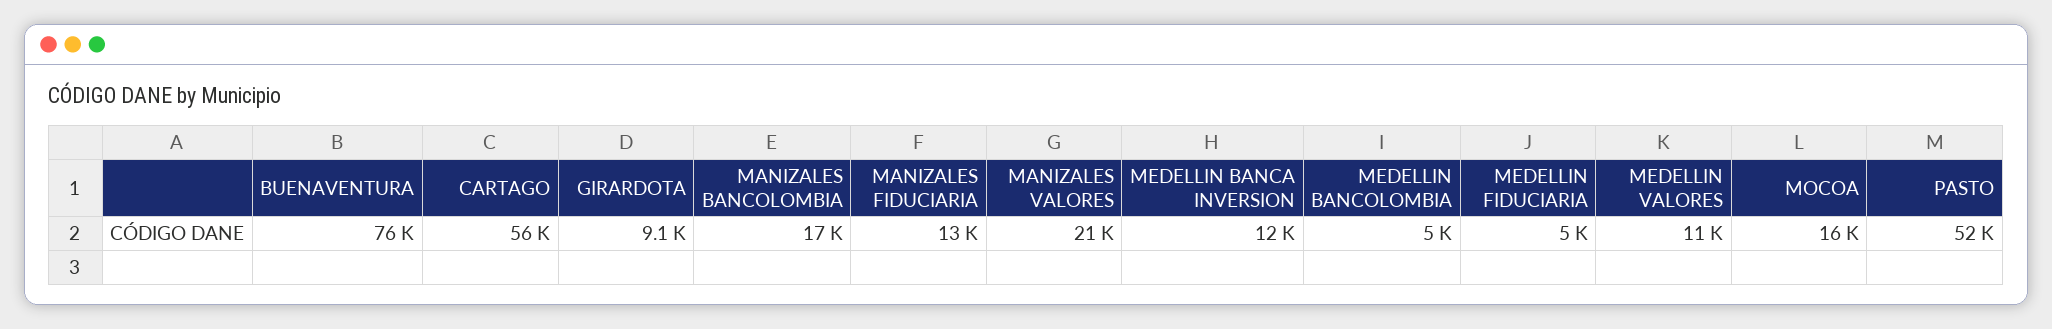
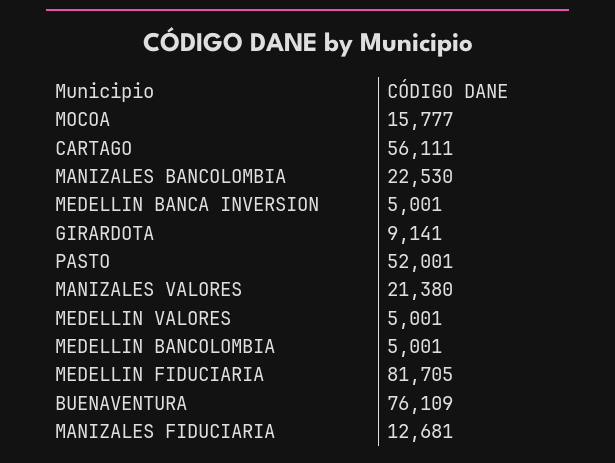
  {
    "BUENAVENTURA": 76109,
    "CARTAGO": 56111,
    "GIRARDOTA": 9141,
-   "MANIZALES BANCOLOMBIA": 17000,
+   "MANIZALES BANCOLOMBIA": 22530,
    "MANIZALES FIDUCIARIA": 12681,
    "MANIZALES VALORES": 21380,
-   "MEDELLIN BANCA INVERSION": 12000,
+   "MEDELLIN BANCA INVERSION": 5001,
    "MEDELLIN BANCOLOMBIA": 5001,
-   "MEDELLIN FIDUCIARIA": 5000,
+   "MEDELLIN FIDUCIARIA": 81705,
-   "MEDELLIN VALORES": 11000,
+   "MEDELLIN VALORES": 5001,
    "MOCOA": 15777,
    "PASTO": 52001
  }

